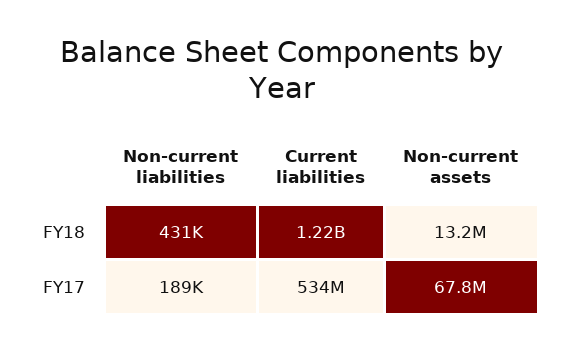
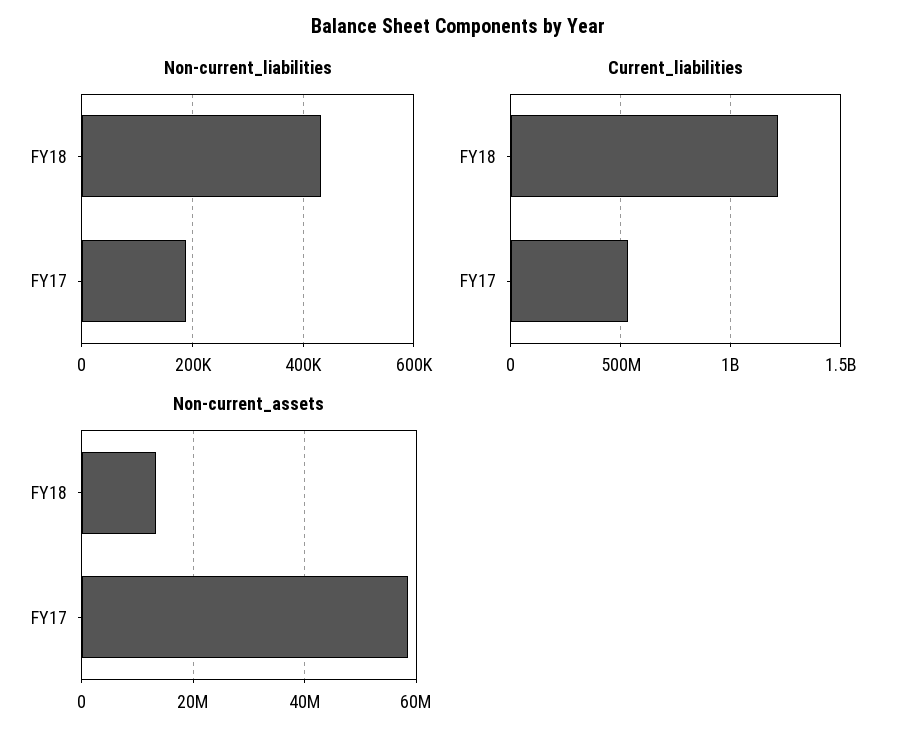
  {
    "Non-current liabilities": {
      "FY18": 431000,
      "FY17": 189000
    },
    "Current liabilities": {
      "FY18": 1220000000,
      "FY17": 534000000
    },
    "Non-current assets": {
      "FY18": 13200000,
-     "FY17": 67800000
+     "FY17": 58000000
    }
  }

